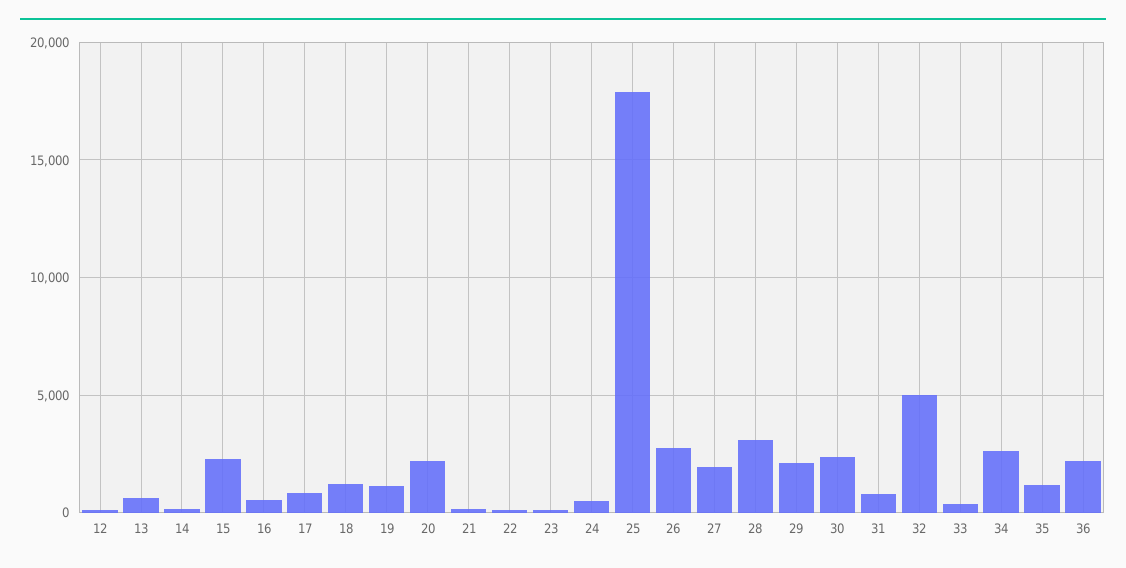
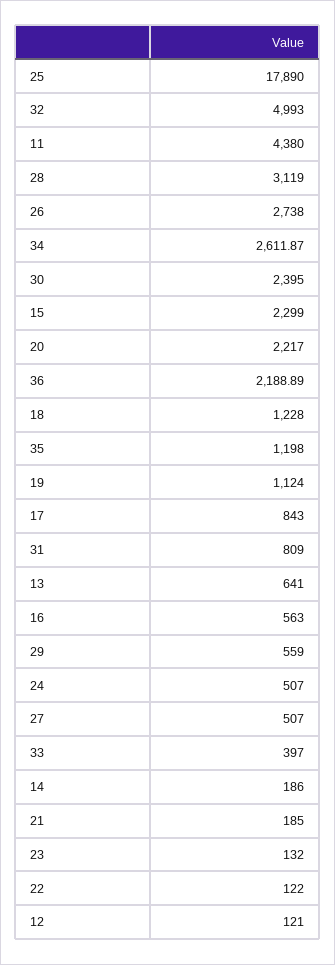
  {
    "12": 121,
    "13": 641,
    "14": 186,
    "15": 2299,
    "16": 563,
    "17": 843,
    "18": 1228,
    "19": 1124,
    "20": 2217,
    "21": 185,
    "22": 122,
    "23": 132,
    "24": 507,
    "25": 17890,
    "26": 2738,
-   "27": 2000,
+   "27": 507,
    "28": 3119,
-   "29": 2000,
+   "29": 559,
    "30": 2395,
    "31": 809,
    "32": 4993,
    "33": 397,
    "34": 2611.87,
    "35": 1198,
-   "36": 2188.89
+   "36": 2188.89,
+   "11": 4380
  }

